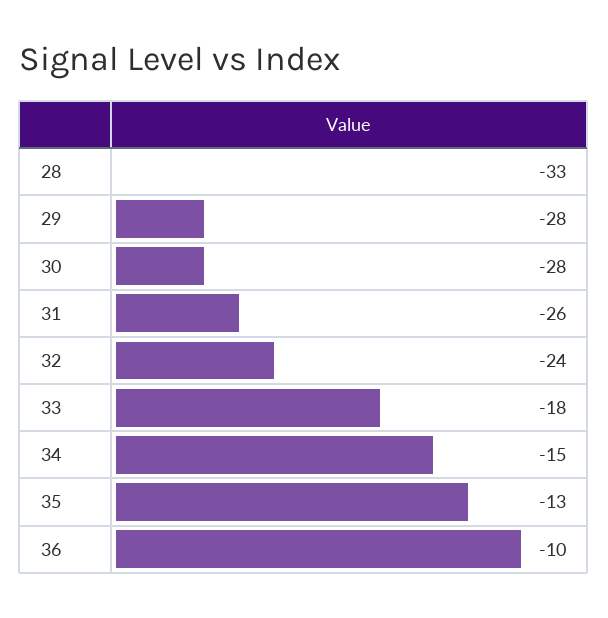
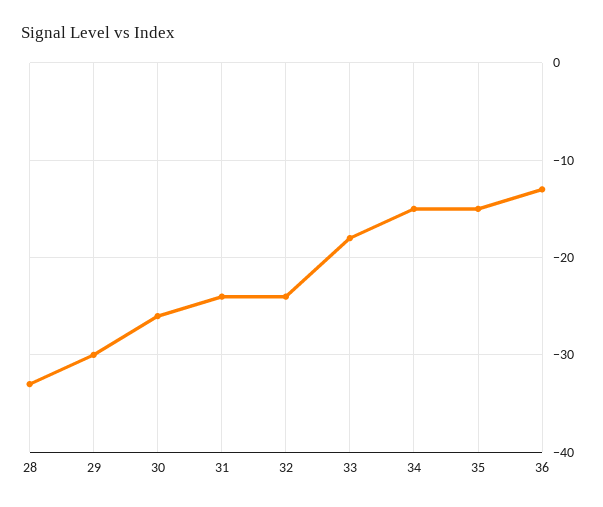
  {
    "28": -33,
-   "29": -28,
+   "29": -30,
-   "30": -28,
+   "30": -26,
-   "31": -26,
+   "31": -24,
    "32": -24,
    "33": -18,
    "34": -15,
-   "35": -13,
+   "35": -15,
-   "36": -10
+   "36": -13
  }

